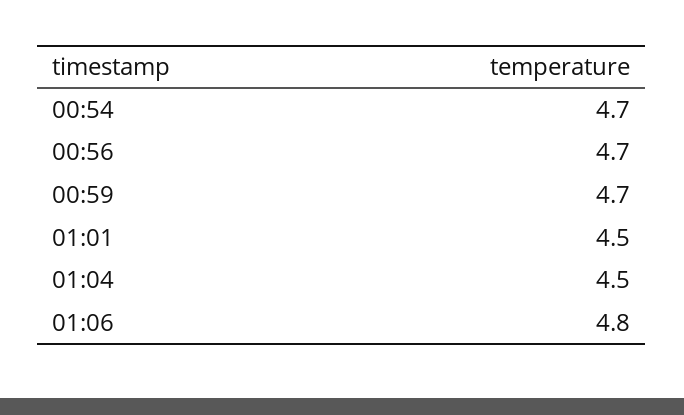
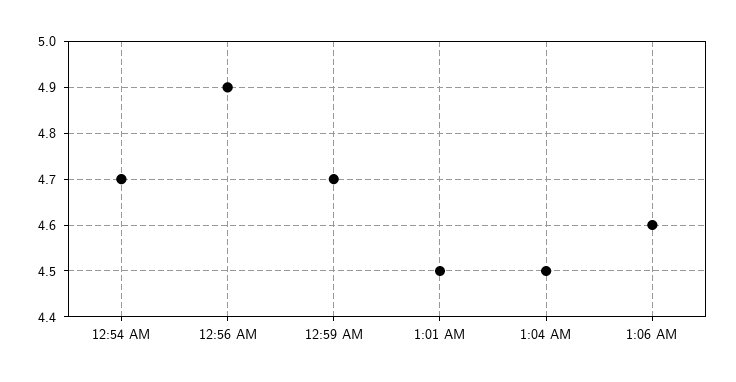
  {
    "00:54": 4.7,
-   "00:56": 4.7,
+   "00:56": 4.9,
    "00:59": 4.7,
    "01:01": 4.5,
    "01:04": 4.5,
-   "01:06": 4.8
+   "01:06": 4.6
  }

